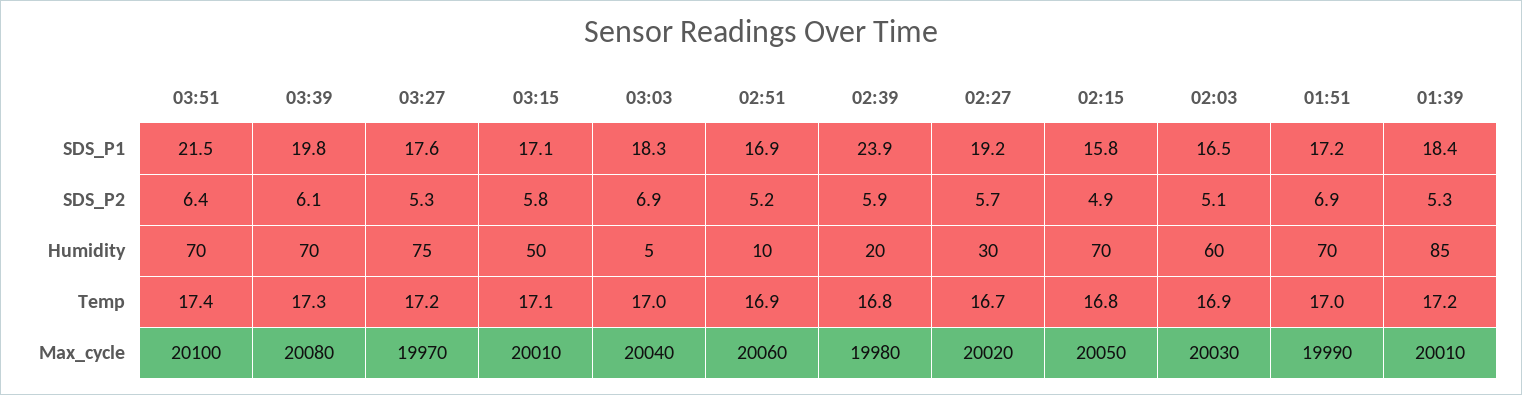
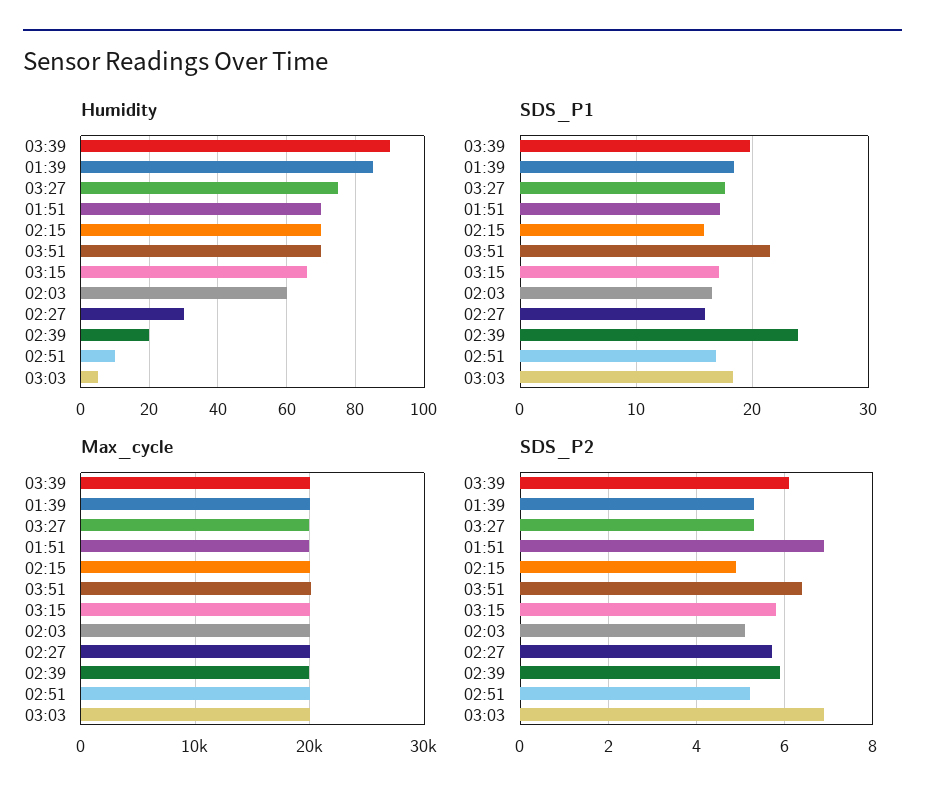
  {
    "SDS_P1": {
      "03:51": 21.5,
      "03:39": 19.8,
      "03:27": 17.6,
      "03:15": 17.1,
      "03:03": 18.3,
      "02:51": 16.9,
      "02:39": 23.9,
-     "02:27": 19.2,
+     "02:27": 16,
      "02:15": 15.8,
      "02:03": 16.5,
      "01:51": 17.2,
      "01:39": 18.4
    },
    "SDS_P2": {
      "03:51": 6.4,
      "03:39": 6.1,
      "03:27": 5.3,
      "03:15": 5.8,
      "03:03": 6.9,
      "02:51": 5.2,
      "02:39": 5.9,
      "02:27": 5.7,
      "02:15": 4.9,
      "02:03": 5.1,
      "01:51": 6.9,
      "01:39": 5.3
    },
    "Humidity": {
      "03:51": 70,
-     "03:39": 70,
+     "03:39": 90,
      "03:27": 75,
-     "03:15": 50,
+     "03:15": 65,
      "03:03": 5,
      "02:51": 10,
      "02:39": 20,
      "02:27": 30,
      "02:15": 70,
      "02:03": 60,
      "01:51": 70,
      "01:39": 85
    },
-   "Temp": {
-     "03:51": 17.4,
-     "03:39": 17.3,
-     "03:27": 17.2,
-     "03:15": 17.1,
-     "03:03": 17,
-     "02:51": 16.9,
-     "02:39": 16.8,
-     "02:27": 16.7,
-     "02:15": 16.8,
-     "02:03": 16.9,
-     "01:51": 17,
-     "01:39": 17.2
-   },
    "Max_cycle": {
      "03:51": 20100,
      "03:39": 20080,
      "03:27": 19970,
      "03:15": 20010,
      "03:03": 20040,
      "02:51": 20060,
      "02:39": 19980,
      "02:27": 20020,
      "02:15": 20050,
      "02:03": 20030,
      "01:51": 19990,
      "01:39": 20010
    }
  }

